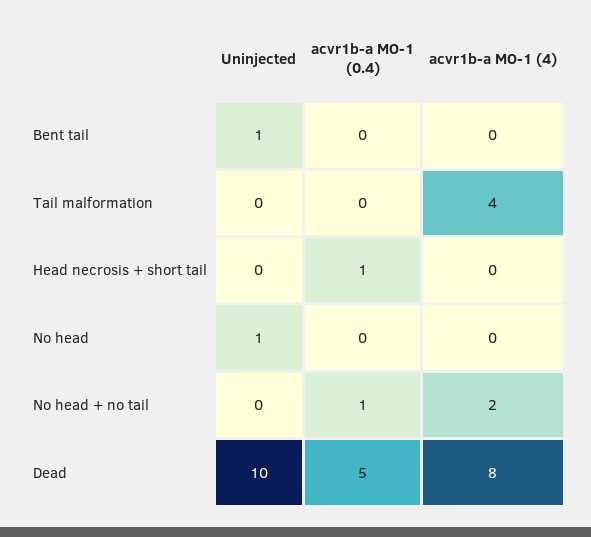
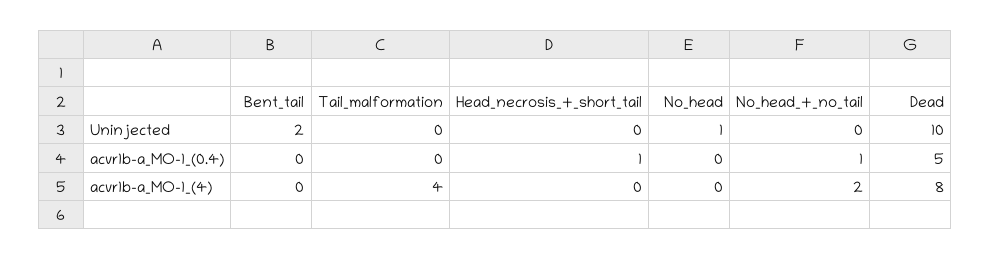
  {
    "Uninjected": {
-     "Bent tail": 1,
+     "Bent tail": 2,
      "Tail malformation": 0,
      "Head necrosis + short tail": 0,
      "No head": 1,
      "No head + no tail": 0,
      "Dead": 10
    },
    "acvr1b-a MO-1 (0.4)": {
      "Bent tail": 0,
      "Tail malformation": 0,
      "Head necrosis + short tail": 1,
      "No head": 0,
      "No head + no tail": 1,
      "Dead": 5
    },
    "acvr1b-a MO-1 (4)": {
      "Bent tail": 0,
      "Tail malformation": 4,
      "Head necrosis + short tail": 0,
      "No head": 0,
      "No head + no tail": 2,
      "Dead": 8
    }
  }

